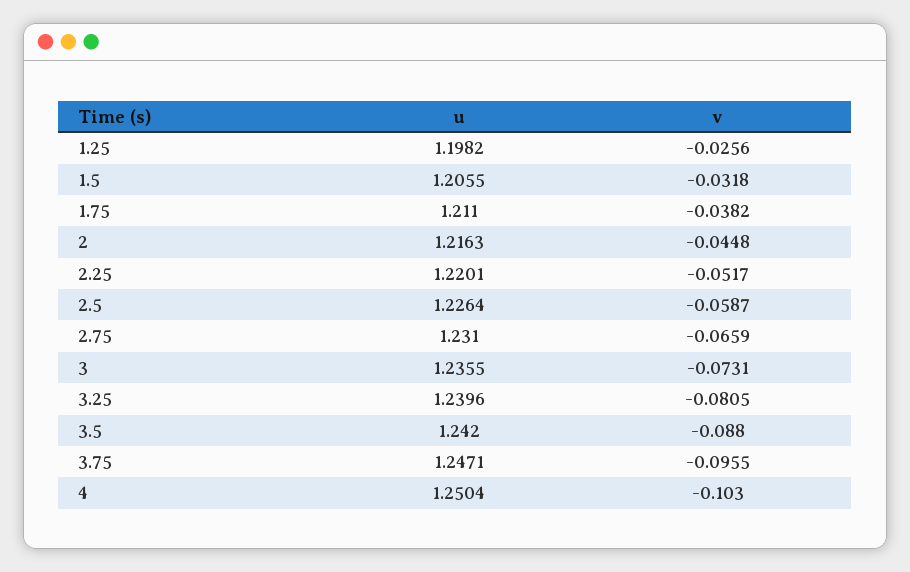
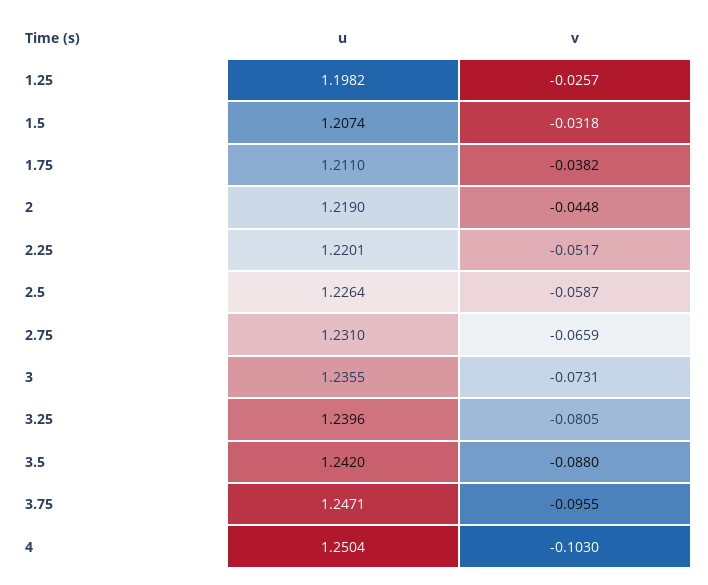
  {
    "u": {
      "1.25": 1.1982,
-     "1.5": 1.2055,
+     "1.5": 1.2074,
      "1.75": 1.211,
-     "2": 1.2163,
+     "2": 1.219,
      "2.25": 1.2201,
      "2.5": 1.2264,
      "2.75": 1.231,
      "3": 1.2355,
      "3.25": 1.2396,
      "3.5": 1.242,
      "3.75": 1.2471,
      "4": 1.2504
    },
    "v": {
-     "1.25": -0.0256,
+     "1.25": -0.0257,
      "1.5": -0.0318,
      "1.75": -0.0382,
      "2": -0.0448,
      "2.25": -0.0517,
      "2.5": -0.0587,
      "2.75": -0.0659,
      "3": -0.0731,
      "3.25": -0.0805,
      "3.5": -0.088,
      "3.75": -0.0955,
      "4": -0.103
    }
  }

